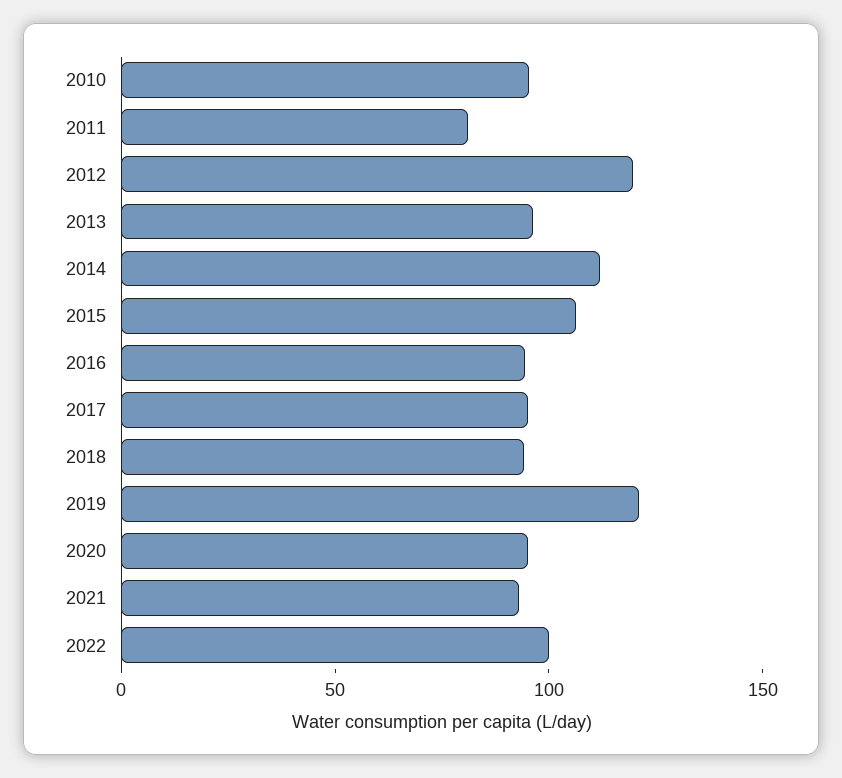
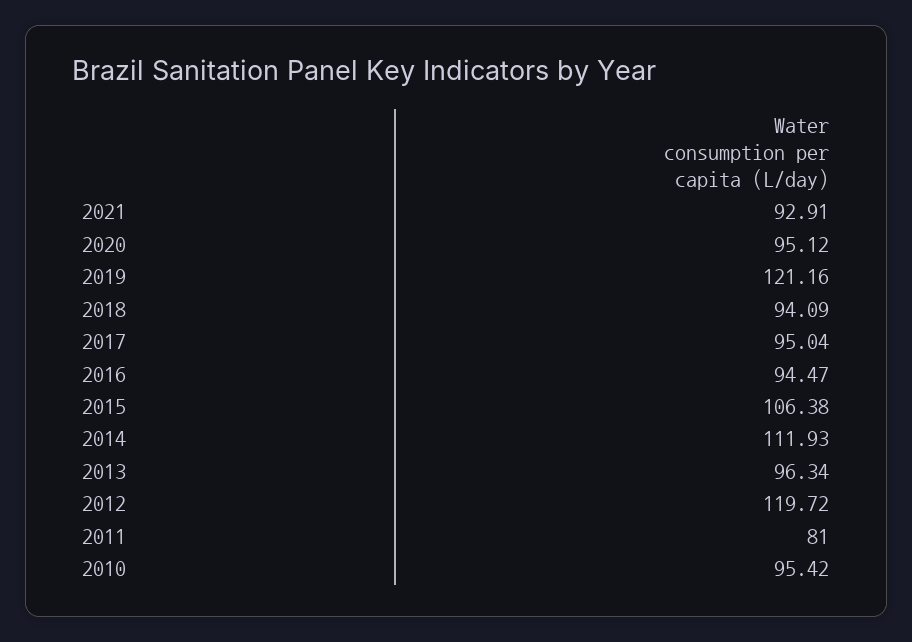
  {
    "2010": 95.42,
    "2011": 81,
    "2012": 119.72,
    "2013": 96.34,
    "2014": 111.93,
    "2015": 106.38,
    "2016": 94.47,
    "2017": 95.04,
    "2018": 94.09,
    "2019": 121.16,
    "2020": 95.12,
-   "2021": 92.91,
+   "2021": 92.91
-   "2022": 100
  }

